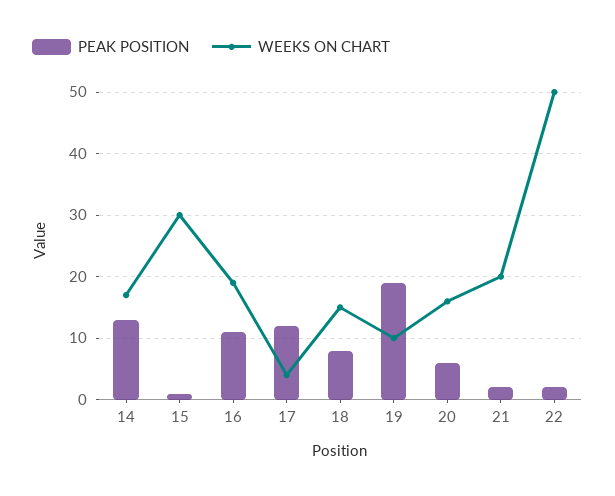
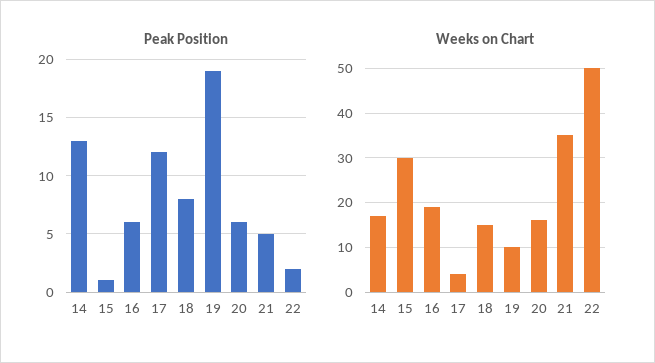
  {
    "PEAK POSITION": {
      "14": 13,
      "15": 1,
-     "16": 11,
+     "16": 6,
      "17": 12,
      "18": 8,
      "19": 19,
      "20": 6,
-     "21": 2,
+     "21": 5,
      "22": 2
    },
    "WEEKS ON CHART": {
      "14": 17,
      "15": 30,
      "16": 19,
      "17": 4,
      "18": 15,
      "19": 10,
      "20": 16,
-     "21": 20,
+     "21": 35,
      "22": 50
    }
  }

